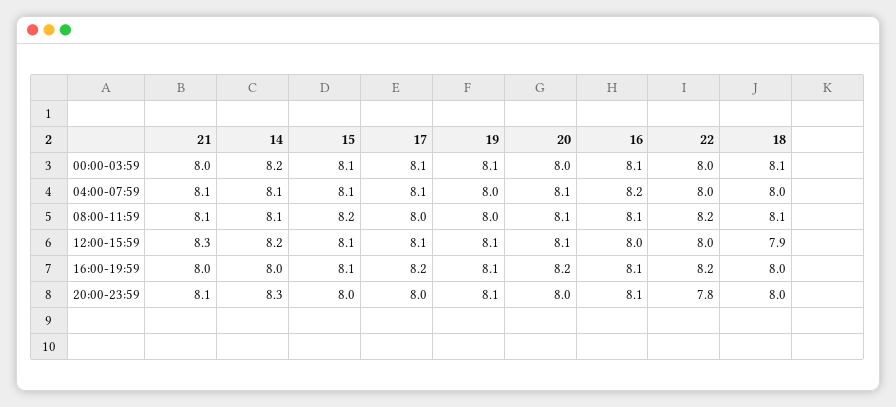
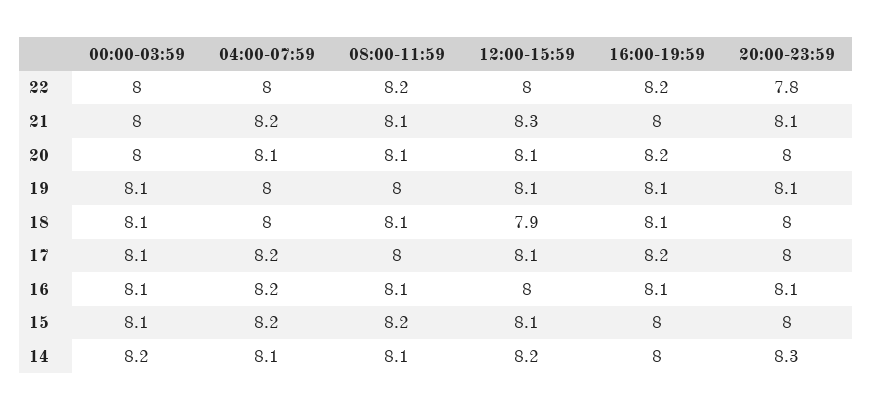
  {
    "21": {
      "00:00-03:59": 8,
-     "04:00-07:59": 8.1,
+     "04:00-07:59": 8.2,
      "08:00-11:59": 8.1,
      "12:00-15:59": 8.3,
      "16:00-19:59": 8,
      "20:00-23:59": 8.1
    },
    "14": {
      "00:00-03:59": 8.2,
      "04:00-07:59": 8.1,
      "08:00-11:59": 8.1,
      "12:00-15:59": 8.2,
      "16:00-19:59": 8,
      "20:00-23:59": 8.3
    },
    "15": {
      "00:00-03:59": 8.1,
-     "04:00-07:59": 8.1,
+     "04:00-07:59": 8.2,
      "08:00-11:59": 8.2,
      "12:00-15:59": 8.1,
-     "16:00-19:59": 8.1,
+     "16:00-19:59": 8,
      "20:00-23:59": 8
    },
    "17": {
      "00:00-03:59": 8.1,
-     "04:00-07:59": 8.1,
+     "04:00-07:59": 8.2,
      "08:00-11:59": 8,
      "12:00-15:59": 8.1,
      "16:00-19:59": 8.2,
      "20:00-23:59": 8
    },
    "19": {
      "00:00-03:59": 8.1,
      "04:00-07:59": 8,
      "08:00-11:59": 8,
      "12:00-15:59": 8.1,
      "16:00-19:59": 8.1,
      "20:00-23:59": 8.1
    },
    "20": {
      "00:00-03:59": 8,
      "04:00-07:59": 8.1,
      "08:00-11:59": 8.1,
      "12:00-15:59": 8.1,
      "16:00-19:59": 8.2,
      "20:00-23:59": 8
    },
    "16": {
      "00:00-03:59": 8.1,
      "04:00-07:59": 8.2,
      "08:00-11:59": 8.1,
      "12:00-15:59": 8,
      "16:00-19:59": 8.1,
      "20:00-23:59": 8.1
    },
    "22": {
      "00:00-03:59": 8,
      "04:00-07:59": 8,
      "08:00-11:59": 8.2,
      "12:00-15:59": 8,
      "16:00-19:59": 8.2,
      "20:00-23:59": 7.8
    },
    "18": {
      "00:00-03:59": 8.1,
      "04:00-07:59": 8,
      "08:00-11:59": 8.1,
      "12:00-15:59": 7.9,
-     "16:00-19:59": 8,
+     "16:00-19:59": 8.1,
      "20:00-23:59": 8
    }
  }

